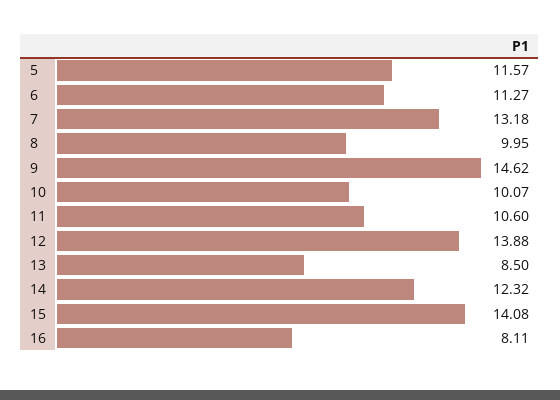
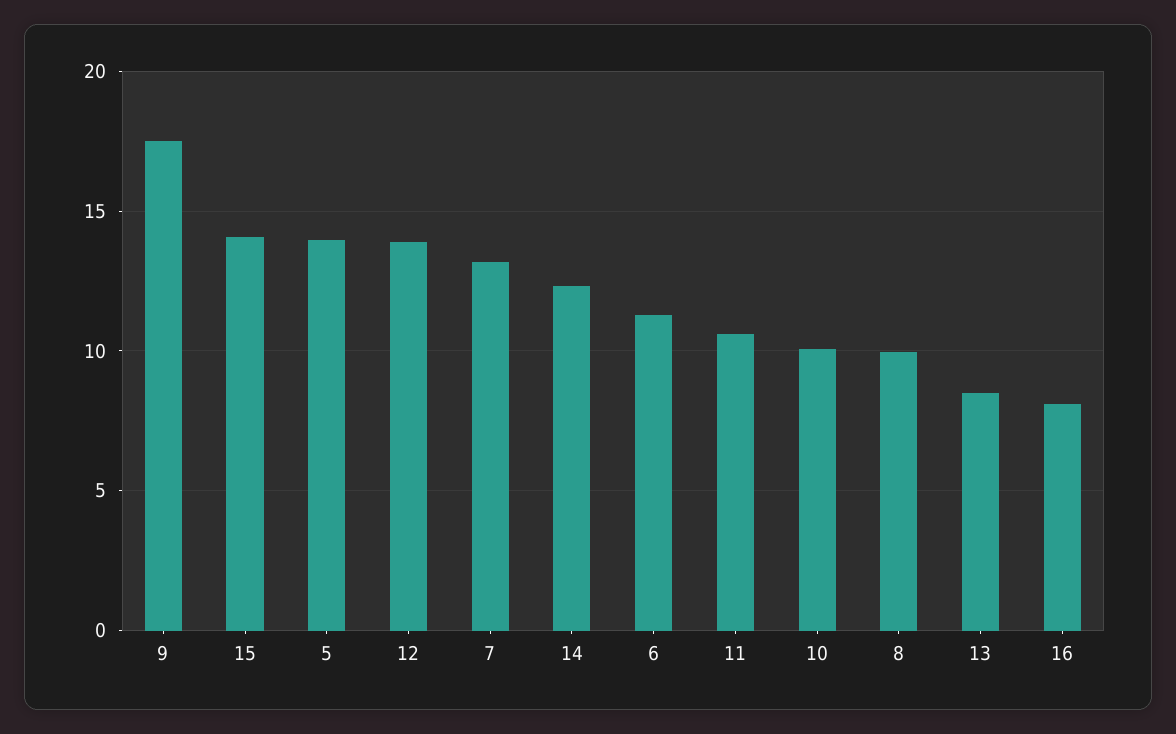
  {
-   "5": 11.57,
+   "5": 14,
    "6": 11.27,
    "7": 13.18,
    "8": 9.95,
-   "9": 14.62,
+   "9": 17.5,
    "10": 10.07,
    "11": 10.6,
    "12": 13.88,
    "13": 8.5,
    "14": 12.32,
    "15": 14.08,
    "16": 8.11
  }

